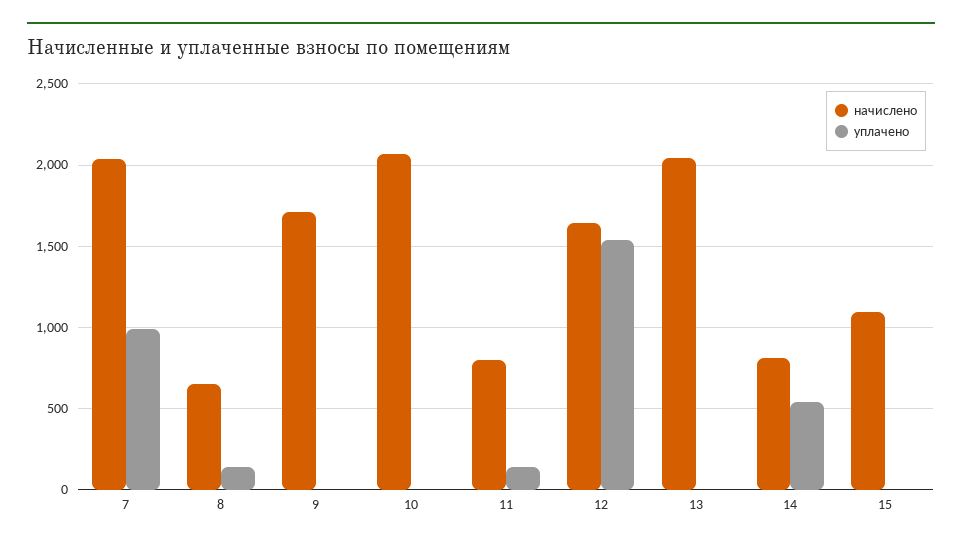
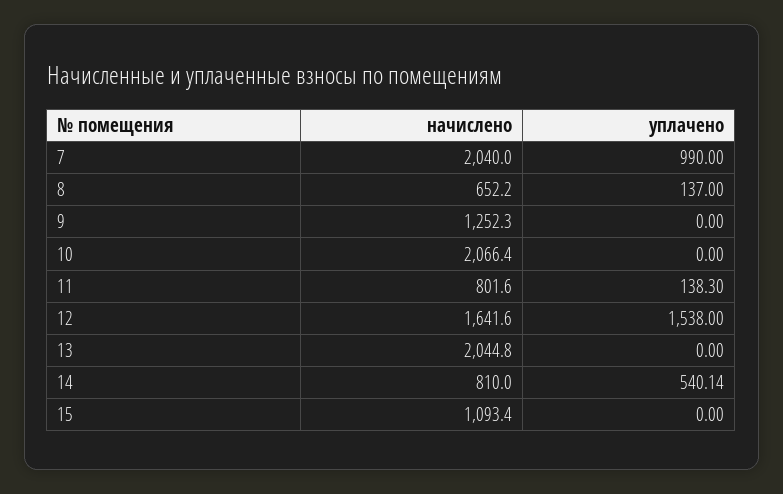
  {
    "начислено": {
      "7": 2040,
      "8": 652.2,
-     "9": 1700,
+     "9": 1252.3,
      "10": 2066.4,
      "11": 801.6,
      "12": 1641.6,
      "13": 2044.8,
      "14": 810,
      "15": 1093.4
    },
    "уплачено": {
      "7": 990,
      "8": 137,
      "9": 0,
      "10": 0,
      "11": 138.3,
      "12": 1538,
      "13": 0,
      "14": 540.14,
      "15": 0
    }
  }

